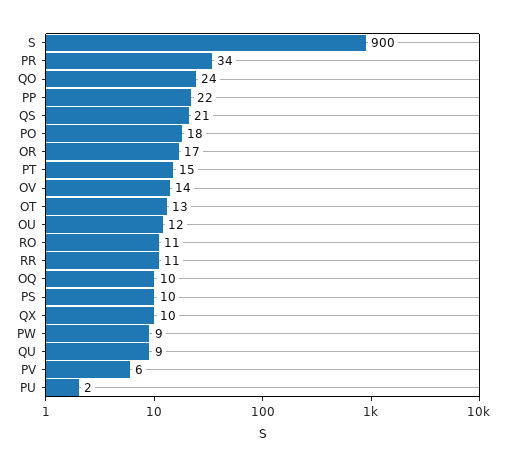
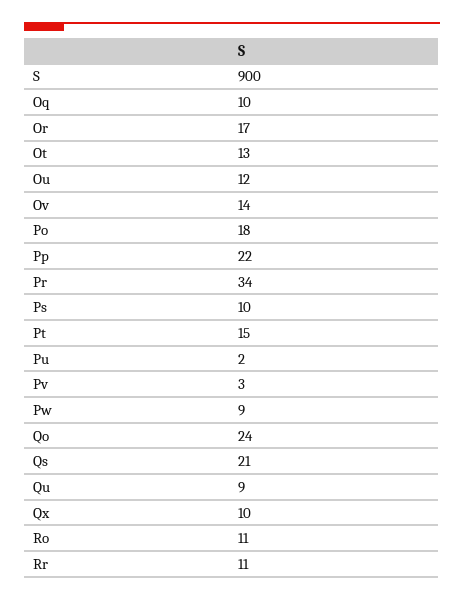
  {
    "S": 900,
    "PR": 34,
    "QO": 24,
    "PP": 22,
    "QS": 21,
    "PO": 18,
    "OR": 17,
    "PT": 15,
    "OV": 14,
    "OT": 13,
    "OU": 12,
    "RO": 11,
    "RR": 11,
    "OQ": 10,
    "PS": 10,
    "QX": 10,
    "PW": 9,
    "QU": 9,
-   "PV": 6,
+   "PV": 3,
    "PU": 2
  }

